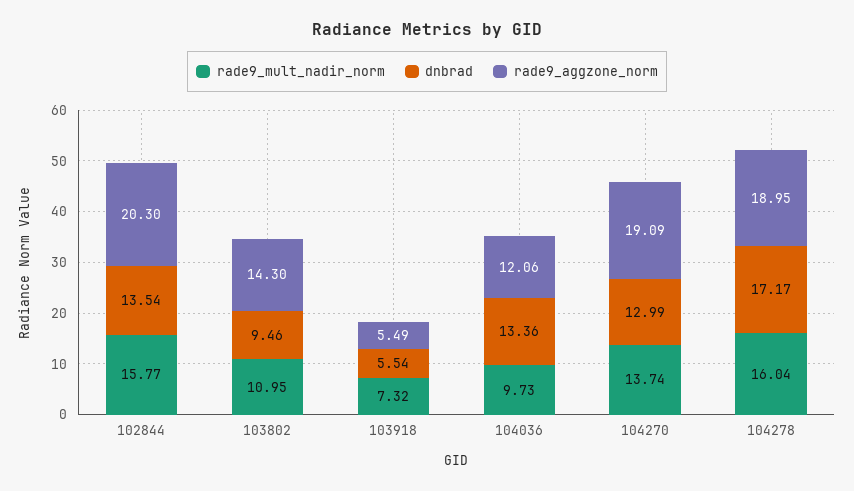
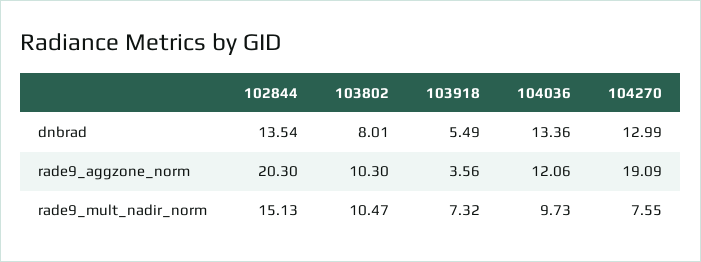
  {
    "rade9_mult_nadir_norm": {
-     "102844": 15.77,
+     "102844": 15.13,
-     "103802": 10.95,
+     "103802": 10.47,
      "103918": 7.32,
      "104036": 9.73,
-     "104270": 13.74,
+     "104270": 7.55
-     "104278": 16.04
    },
    "dnbrad": {
      "102844": 13.54,
-     "103802": 9.46,
+     "103802": 8.01,
-     "103918": 5.54,
+     "103918": 5.49,
      "104036": 13.36,
-     "104270": 12.99,
+     "104270": 12.99
-     "104278": 17.17
    },
    "rade9_aggzone_norm": {
      "102844": 20.3,
-     "103802": 14.3,
+     "103802": 10.3,
-     "103918": 5.49,
+     "103918": 3.56,
      "104036": 12.06,
-     "104270": 19.09,
+     "104270": 19.09
-     "104278": 18.95
    }
  }

